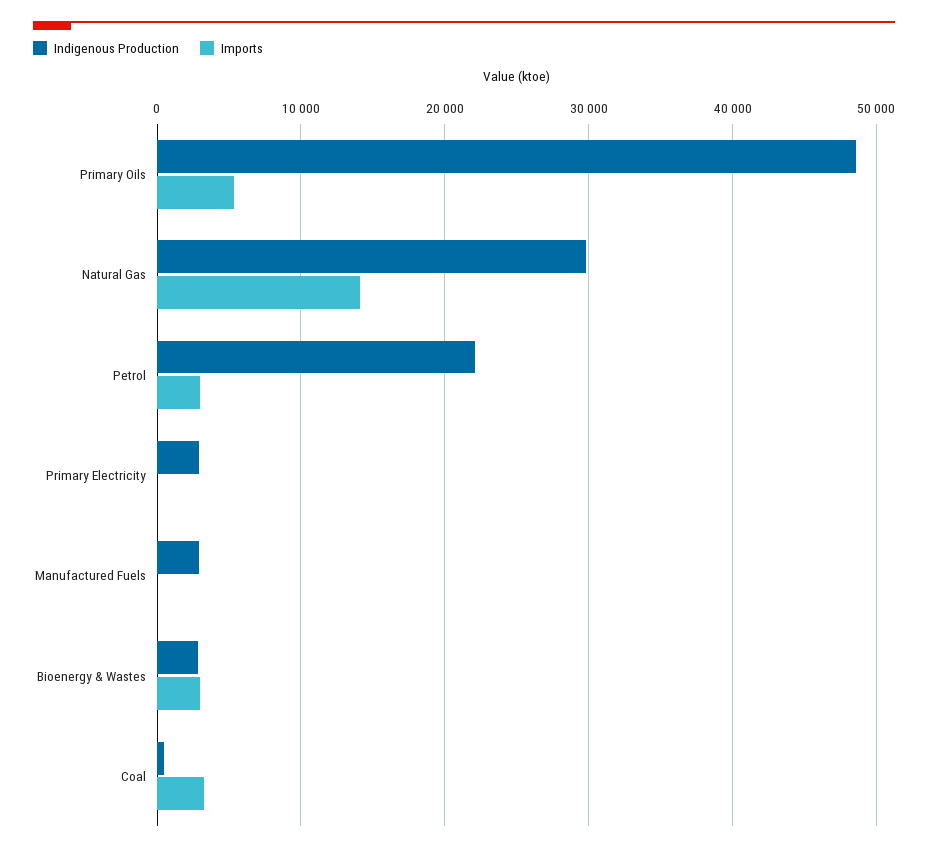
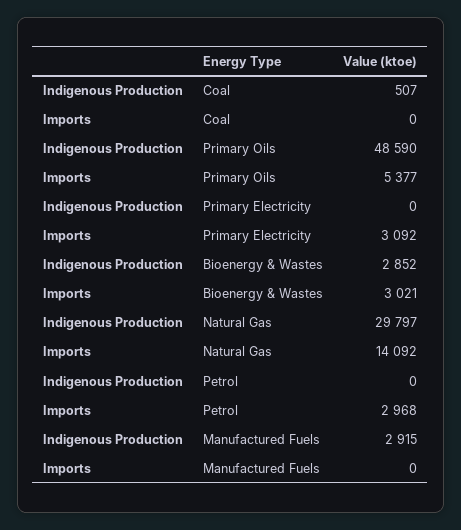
  {
    "Indigenous Production": {
      "Primary Oils": 48590,
      "Natural Gas": 29797,
-     "Petrol": 22000,
+     "Petrol": 0,
-     "Primary Electricity": 3000,
+     "Primary Electricity": 0,
      "Manufactured Fuels": 2915,
      "Bioenergy & Wastes": 2852,
      "Coal": 507
    },
    "Imports": {
      "Primary Oils": 5377,
      "Natural Gas": 14092,
      "Petrol": 2968,
-     "Primary Electricity": 0,
+     "Primary Electricity": 3092,
      "Manufactured Fuels": 0,
      "Bioenergy & Wastes": 3021,
-     "Coal": 3000
+     "Coal": 0
    }
  }

